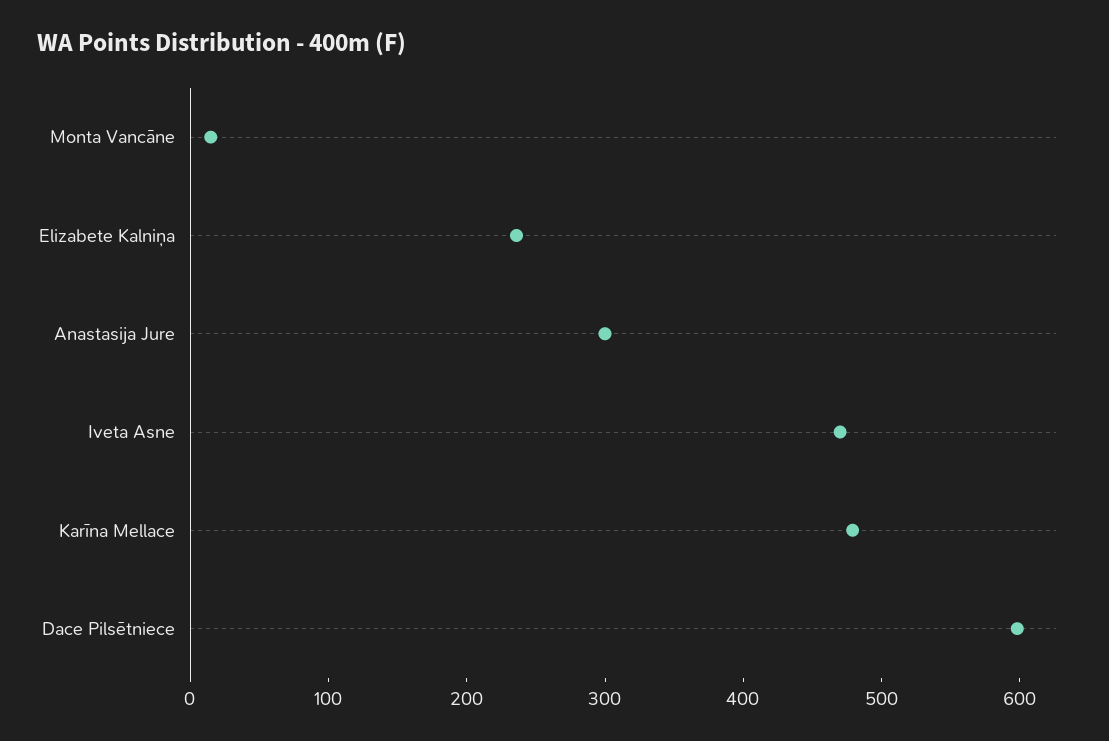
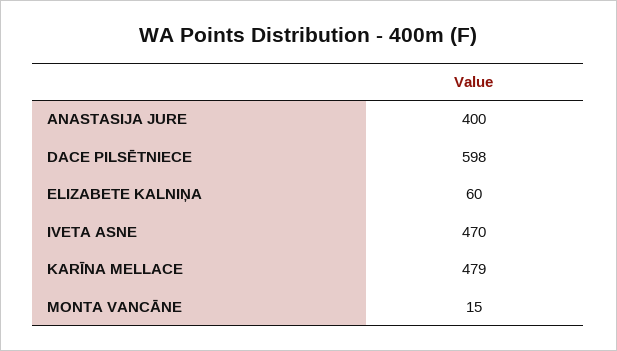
  {
    "Monta Vancāne": 15,
-   "Elizabete Kalniņa": 240,
+   "Elizabete Kalniņa": 60,
-   "Anastasija Jure": 300,
+   "Anastasija Jure": 400,
    "Iveta Asne": 470,
    "Karīna Mellace": 479,
    "Dace Pilsētniece": 598
  }

